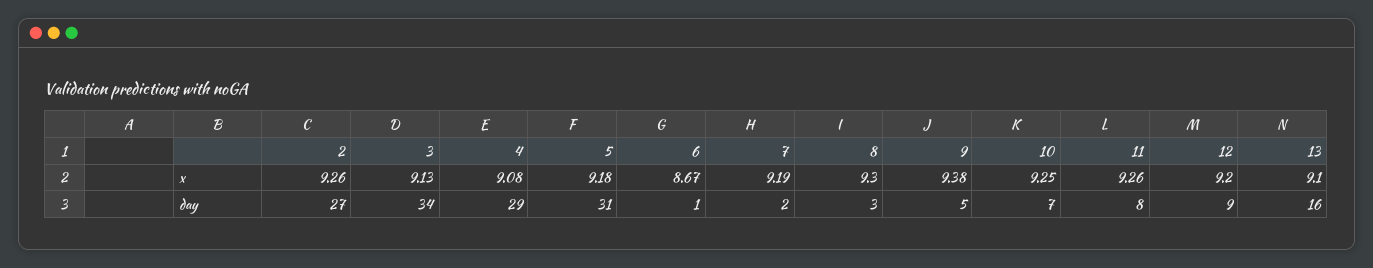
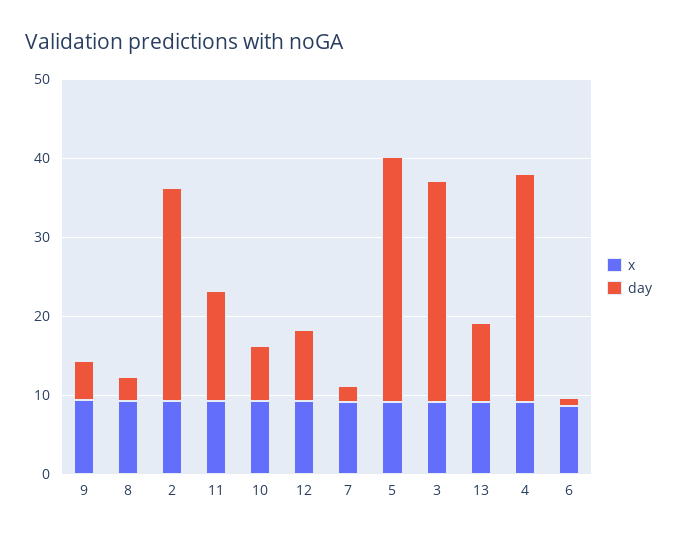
  {
    "x": {
      "2": 9.26,
      "3": 9.13,
      "4": 9.08,
      "5": 9.18,
      "6": 8.67,
      "7": 9.19,
      "8": 9.3,
      "9": 9.38,
      "10": 9.25,
      "11": 9.26,
      "12": 9.2,
      "13": 9.1
    },
    "day": {
      "2": 27,
-     "3": 34,
+     "3": 28,
      "4": 29,
      "5": 31,
      "6": 1,
      "7": 2,
      "8": 3,
      "9": 5,
      "10": 7,
-     "11": 8,
+     "11": 14,
      "12": 9,
-     "13": 16
+     "13": 10
    }
  }

